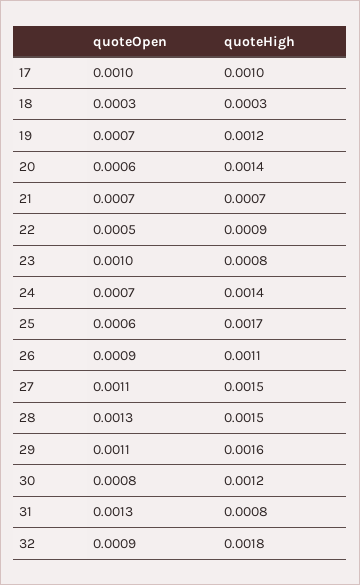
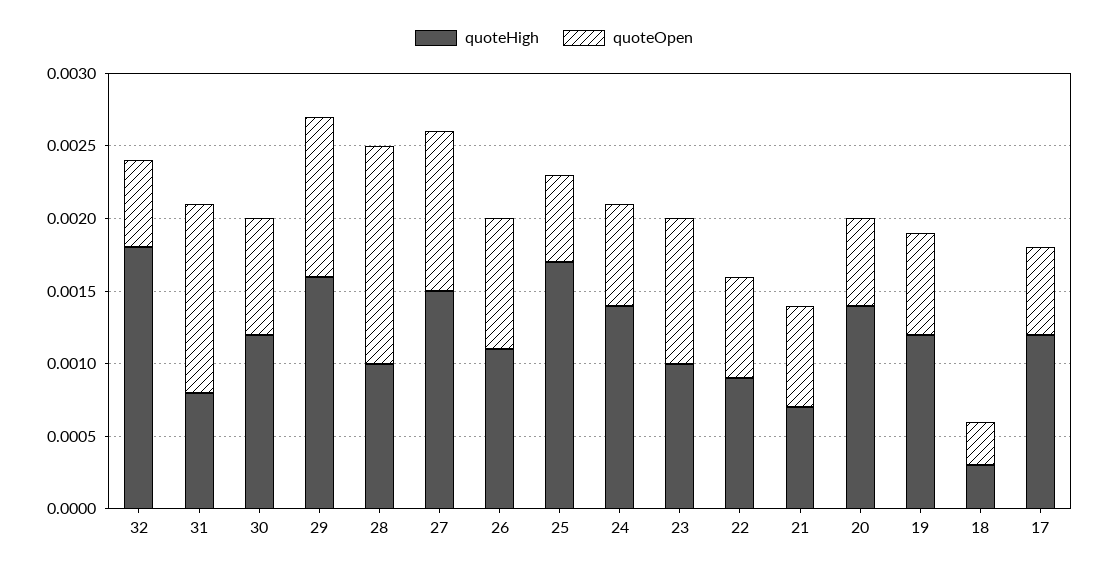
  {
    "quoteOpen": {
-     "17": 0.001,
+     "17": 0.0006,
      "18": 0.0003,
      "19": 0.0007,
      "20": 0.0006,
      "21": 0.0007,
-     "22": 0.0005,
+     "22": 0.0007,
      "23": 0.001,
      "24": 0.0007,
      "25": 0.0006,
      "26": 0.0009,
      "27": 0.0011,
-     "28": 0.0013,
+     "28": 0.0015,
      "29": 0.0011,
      "30": 0.0008,
      "31": 0.0013,
-     "32": 0.0009
+     "32": 0.0006
    },
    "quoteHigh": {
-     "17": 0.001,
+     "17": 0.0012,
      "18": 0.0003,
      "19": 0.0012,
      "20": 0.0014,
      "21": 0.0007,
      "22": 0.0009,
-     "23": 0.0008,
+     "23": 0.001,
      "24": 0.0014,
      "25": 0.0017,
      "26": 0.0011,
      "27": 0.0015,
-     "28": 0.0015,
+     "28": 0.001,
      "29": 0.0016,
      "30": 0.0012,
      "31": 0.0008,
      "32": 0.0018
    }
  }

